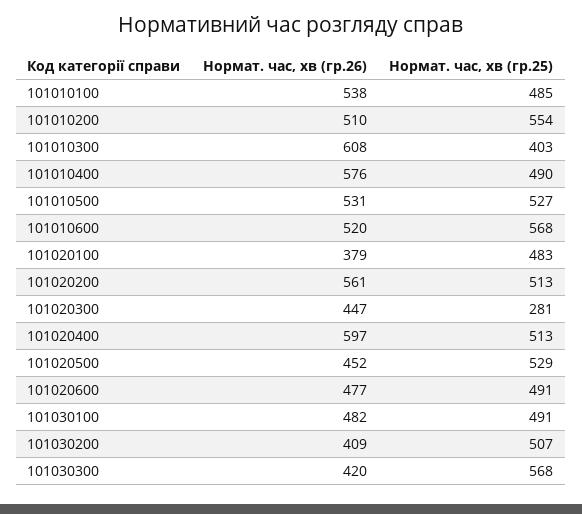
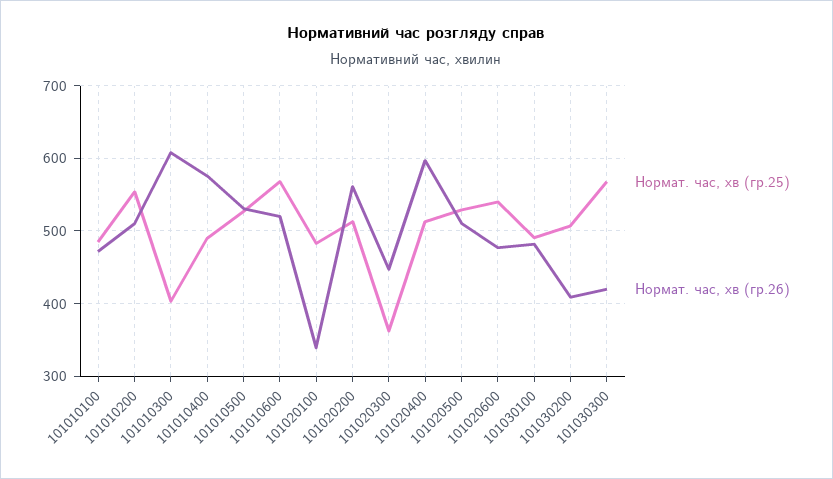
  {
    "Нормат. час, хв (гр.26)": {
-     "101010100": 538,
+     "101010100": 470,
      "101010200": 510,
      "101010300": 608,
      "101010400": 576,
      "101010500": 531,
      "101010600": 520,
-     "101020100": 379,
+     "101020100": 340,
      "101020200": 561,
      "101020300": 447,
      "101020400": 597,
-     "101020500": 452,
+     "101020500": 510,
      "101020600": 477,
      "101030100": 482,
      "101030200": 409,
      "101030300": 420
    },
    "Нормат. час, хв (гр.25)": {
      "101010100": 485,
      "101010200": 554,
      "101010300": 403,
      "101010400": 490,
      "101010500": 527,
      "101010600": 568,
      "101020100": 483,
      "101020200": 513,
-     "101020300": 281,
+     "101020300": 360,
      "101020400": 513,
      "101020500": 529,
-     "101020600": 491,
+     "101020600": 540,
      "101030100": 491,
      "101030200": 507,
      "101030300": 568
    }
  }

